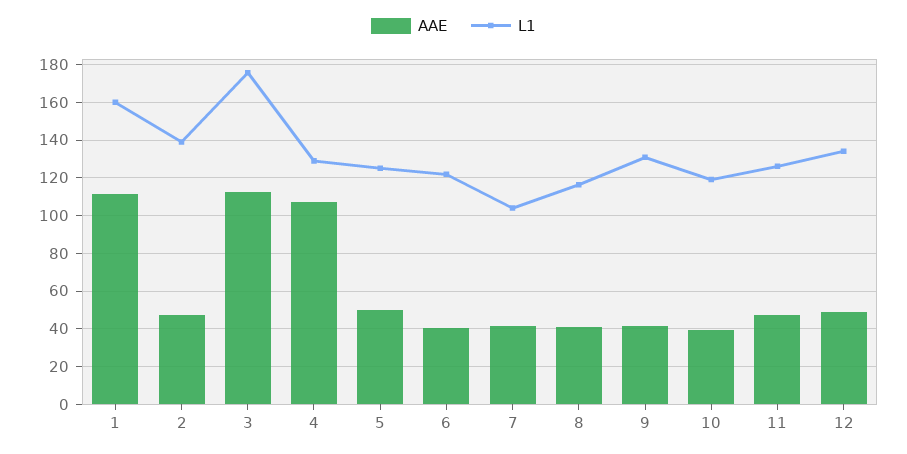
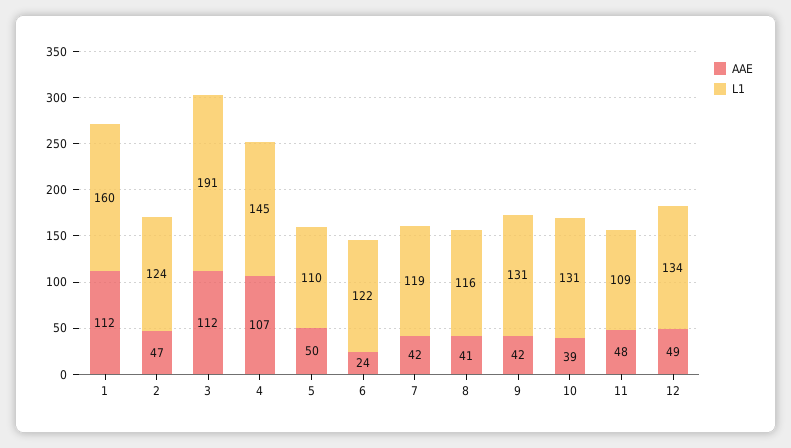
  {
    "AAE": {
      "1": 112,
      "2": 47,
      "3": 112,
      "4": 107,
      "5": 50,
-     "6": 40,
+     "6": 24,
      "7": 42,
      "8": 41,
      "9": 42,
      "10": 39,
      "11": 48,
      "12": 49
    },
    "L1": {
      "1": 160,
-     "2": 140,
+     "2": 124,
-     "3": 175,
+     "3": 191,
-     "4": 130,
+     "4": 145,
-     "5": 125,
+     "5": 110,
      "6": 122,
-     "7": 105,
+     "7": 119,
      "8": 116,
      "9": 131,
-     "10": 120,
+     "10": 131,
-     "11": 125,
+     "11": 109,
      "12": 134
    }
  }

